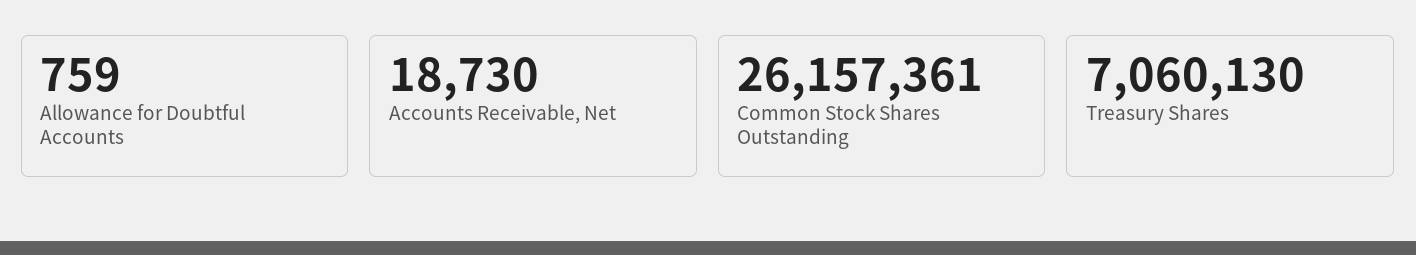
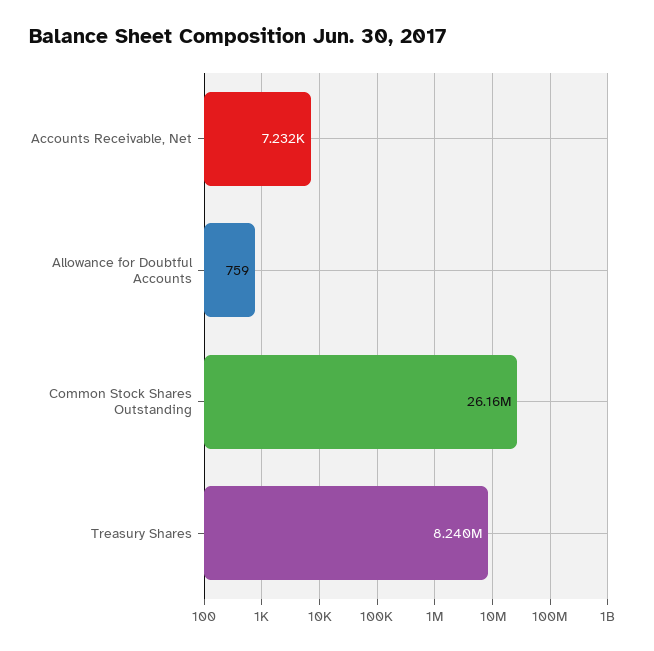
  {
    "Allowance for Doubtful Accounts": 759,
-   "Accounts Receivable, Net": 18730,
+   "Accounts Receivable, Net": 7232,
    "Common Stock Shares Outstanding": 26157361,
-   "Treasury Shares": 7060130
+   "Treasury Shares": 8240000
  }

